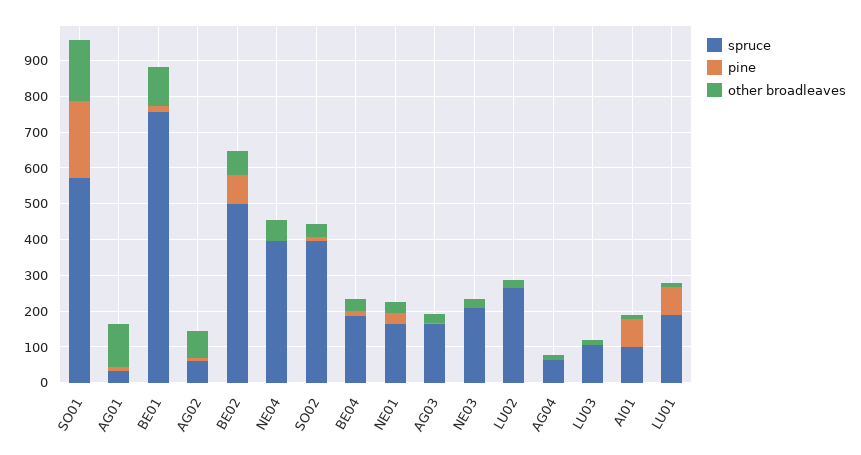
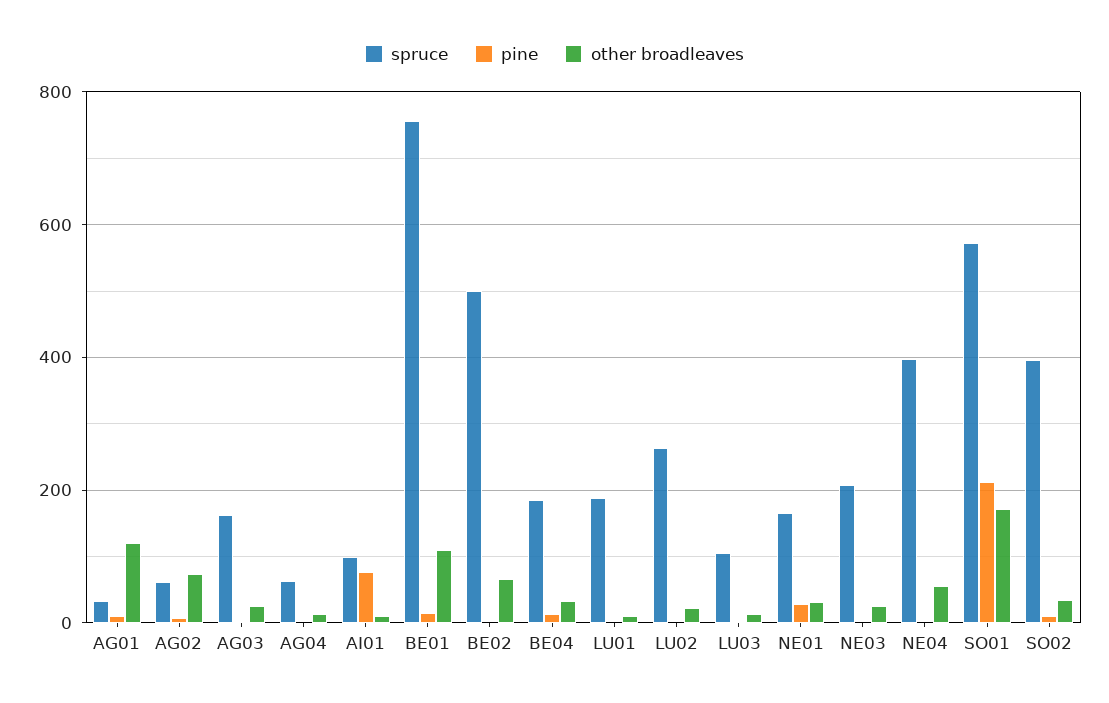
  {
    "spruce": {
      "SO01": 580,
      "AG01": 40,
      "BE01": 760,
      "AG02": 60,
      "BE02": 500,
      "NE04": 400,
      "SO02": 400,
      "BE04": 180,
      "NE01": 160,
      "AG03": 160,
      "NE03": 200,
      "LU02": 260,
      "AG04": 60,
      "LU03": 100,
      "AI01": 100,
      "LU01": 180
    },
    "pine": {
      "SO01": 220,
      "AG01": 20,
      "BE01": 20,
      "AG02": 0,
-     "BE02": 75,
+     "BE02": 0,
      "NE04": 0,
      "SO02": 20,
      "BE04": 20,
      "NE01": 20,
      "AG03": 0,
      "NE03": 0,
      "LU02": 0,
      "AG04": 0,
      "LU03": 0,
      "AI01": 80,
-     "LU01": 75
+     "LU01": 0
    },
    "other broadleaves": {
      "SO01": 180,
      "AG01": 120,
      "BE01": 120,
      "AG02": 80,
      "BE02": 60,
      "NE04": 60,
      "SO02": 40,
      "BE04": 40,
      "NE01": 40,
      "AG03": 20,
      "NE03": 20,
      "LU02": 20,
      "AG04": 20,
      "LU03": 20,
      "AI01": 20,
      "LU01": 20
    }
  }

